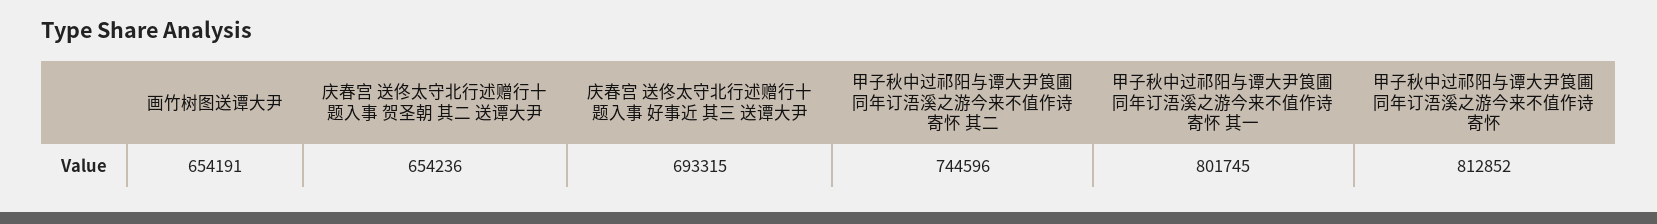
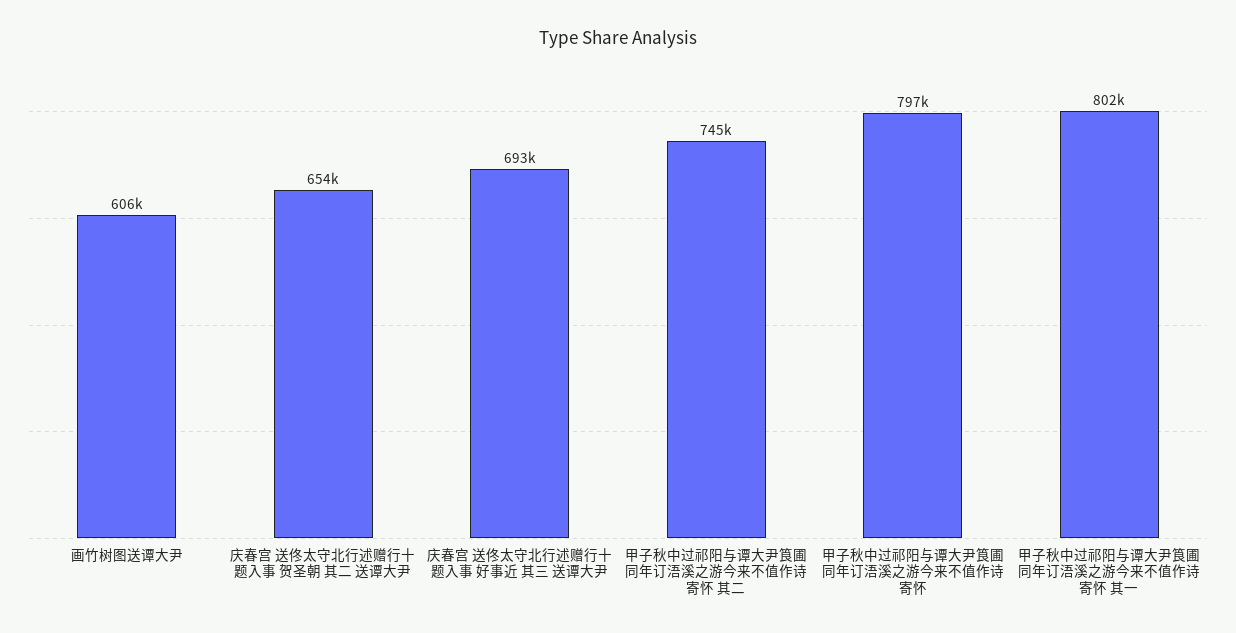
  {
-   "画竹树图送谭大尹": 654191,
+   "画竹树图送谭大尹": 606000,
    "庆春宫 送佟太守北行述赠行十题入事 贺圣朝 其二 送谭大尹": 654236,
    "庆春宫 送佟太守北行述赠行十题入事 好事近 其三 送谭大尹": 693315,
    "甲子秋中过祁阳与谭大尹筤圃同年订浯溪之游今来不值作诗寄怀 其二": 744596,
    "甲子秋中过祁阳与谭大尹筤圃同年订浯溪之游今来不值作诗寄怀 其一": 801745,
-   "甲子秋中过祁阳与谭大尹筤圃同年订浯溪之游今来不值作诗寄怀": 812852
+   "甲子秋中过祁阳与谭大尹筤圃同年订浯溪之游今来不值作诗寄怀": 797000
  }

